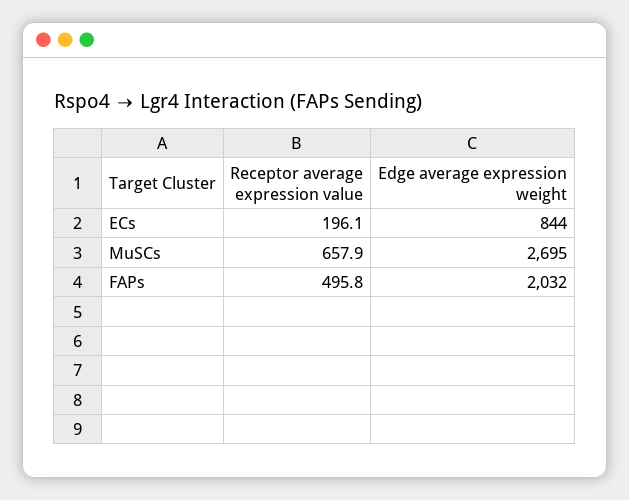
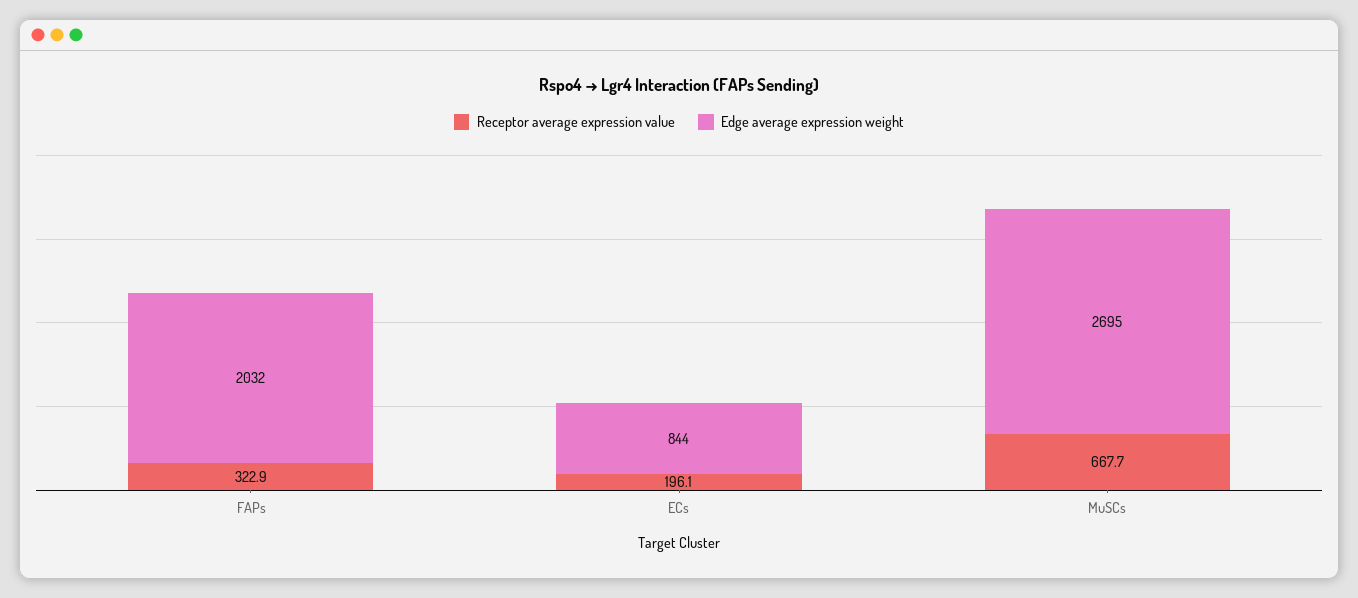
  {
    "Receptor average expression value": {
      "ECs": 196.1,
-     "MuSCs": 657.9,
+     "MuSCs": 667.7,
-     "FAPs": 495.8
+     "FAPs": 322.9
    },
    "Edge average expression weight": {
      "ECs": 844,
      "MuSCs": 2695,
      "FAPs": 2032
    }
  }

